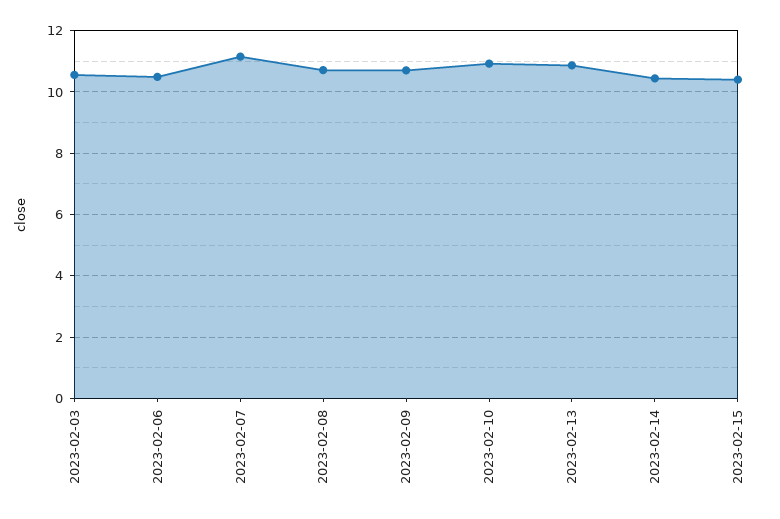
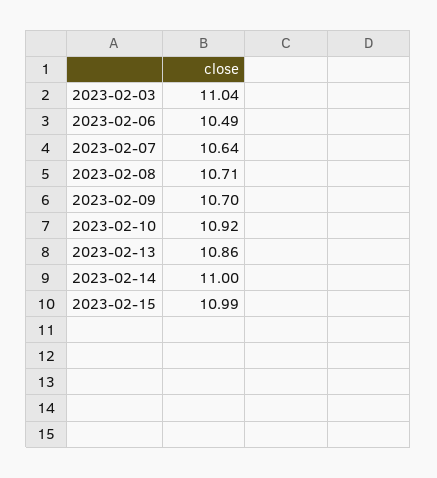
  {
-   "2023-02-03": 10.6,
+   "2023-02-03": 11.04,
    "2023-02-06": 10.49,
-   "2023-02-07": 11.2,
+   "2023-02-07": 10.64,
    "2023-02-08": 10.71,
    "2023-02-09": 10.7,
    "2023-02-10": 10.92,
    "2023-02-13": 10.86,
-   "2023-02-14": 10.4,
+   "2023-02-14": 11,
-   "2023-02-15": 10.4
+   "2023-02-15": 10.99
  }

